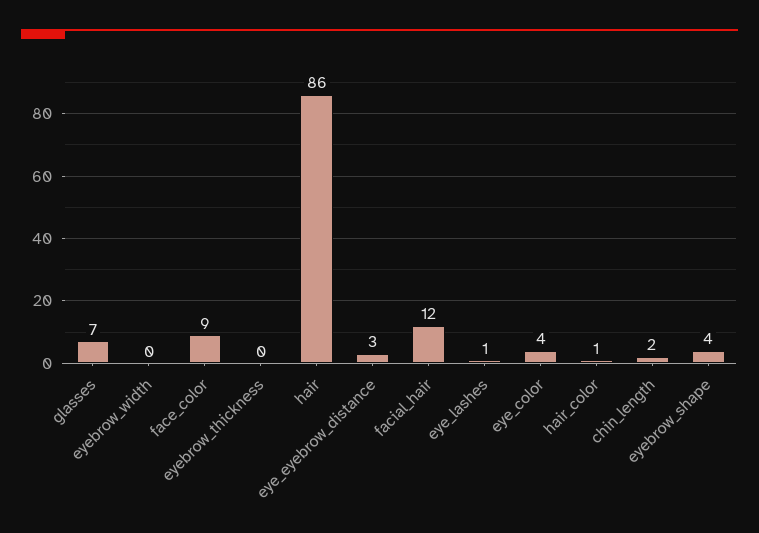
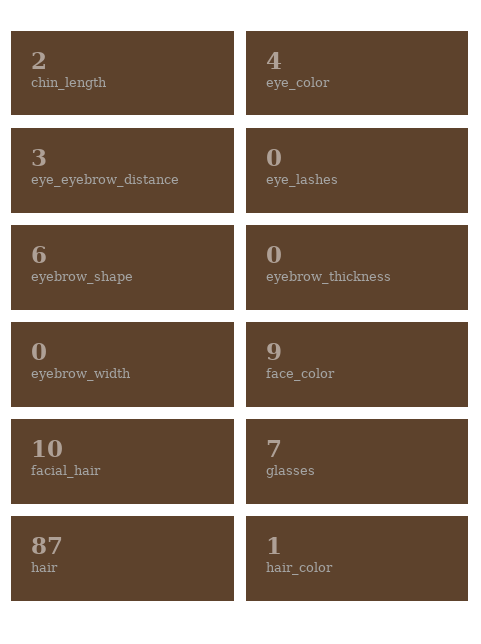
  {
    "glasses": 7,
    "eyebrow_width": 0,
    "face_color": 9,
    "eyebrow_thickness": 0,
-   "hair": 86,
+   "hair": 87,
    "eye_eyebrow_distance": 3,
-   "facial_hair": 12,
+   "facial_hair": 10,
-   "eye_lashes": 1,
+   "eye_lashes": 0,
    "eye_color": 4,
    "hair_color": 1,
    "chin_length": 2,
-   "eyebrow_shape": 4
+   "eyebrow_shape": 6
  }

